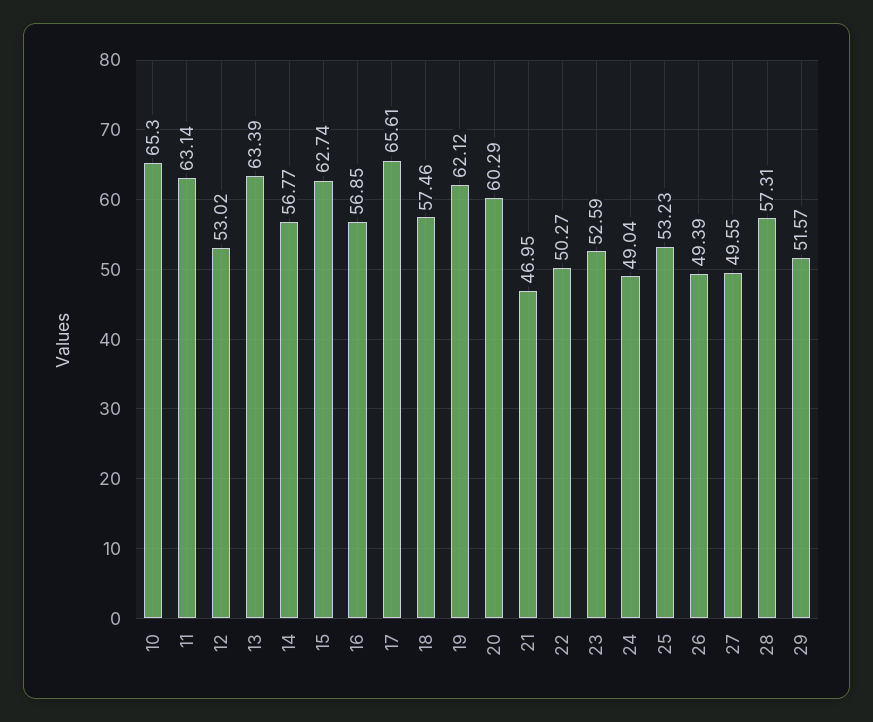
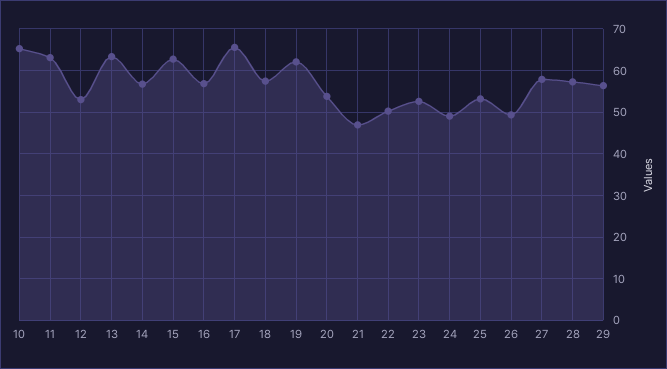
  {
    "10": 65.3,
    "11": 63.14,
    "12": 53.02,
    "13": 63.39,
    "14": 56.77,
    "15": 62.74,
    "16": 56.85,
    "17": 65.61,
    "18": 57.46,
    "19": 62.12,
-   "20": 60.29,
+   "20": 54,
    "21": 46.95,
    "22": 50.27,
    "23": 52.59,
    "24": 49.04,
    "25": 53.23,
    "26": 49.39,
-   "27": 49.55,
+   "27": 58,
    "28": 57.31,
-   "29": 51.57
+   "29": 56
  }

